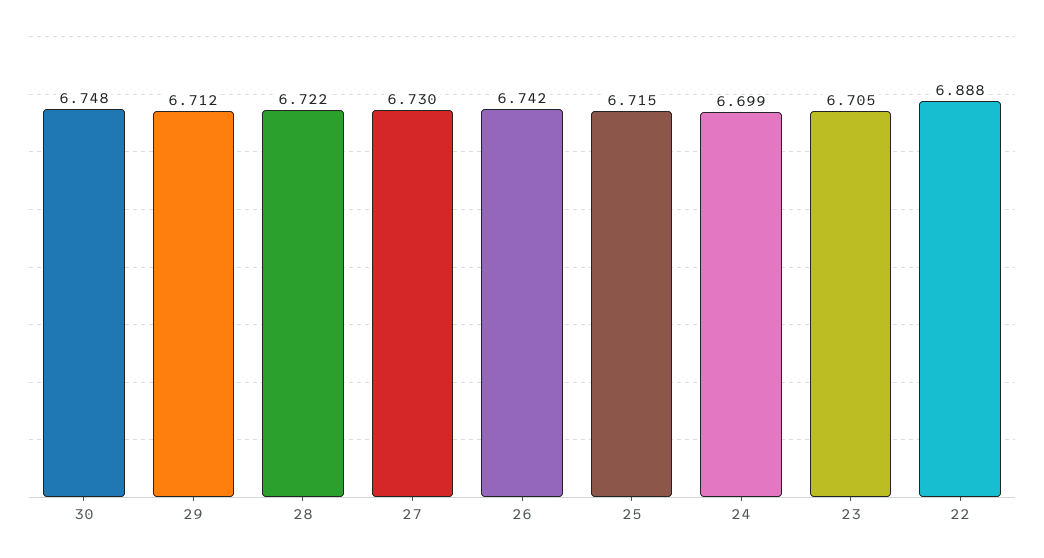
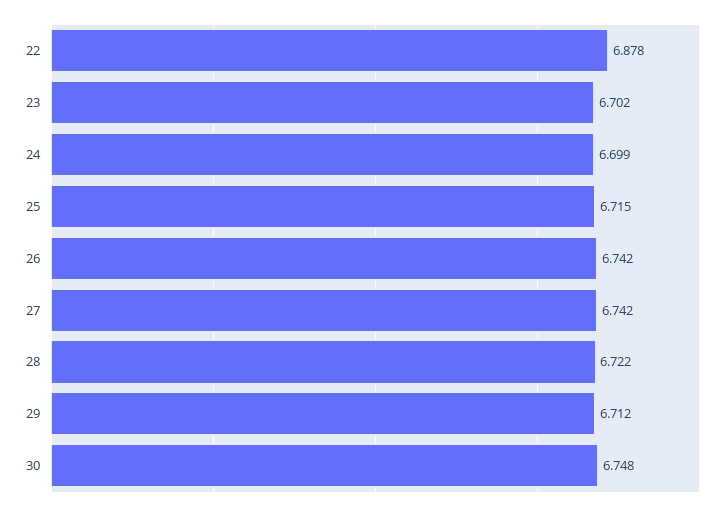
  {
    "30": 6.748,
    "29": 6.712,
    "28": 6.722,
-   "27": 6.73,
+   "27": 6.742,
    "26": 6.742,
    "25": 6.715,
    "24": 6.699,
-   "23": 6.705,
+   "23": 6.702,
-   "22": 6.888
+   "22": 6.878
  }

